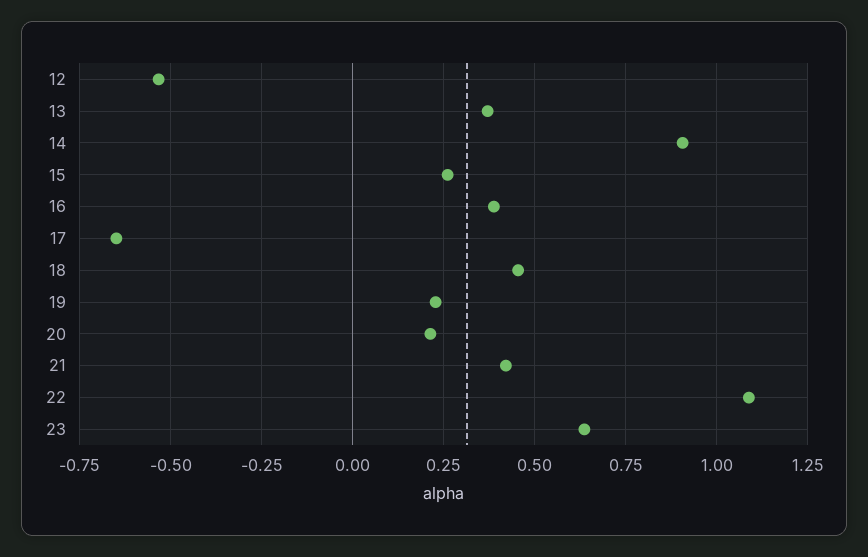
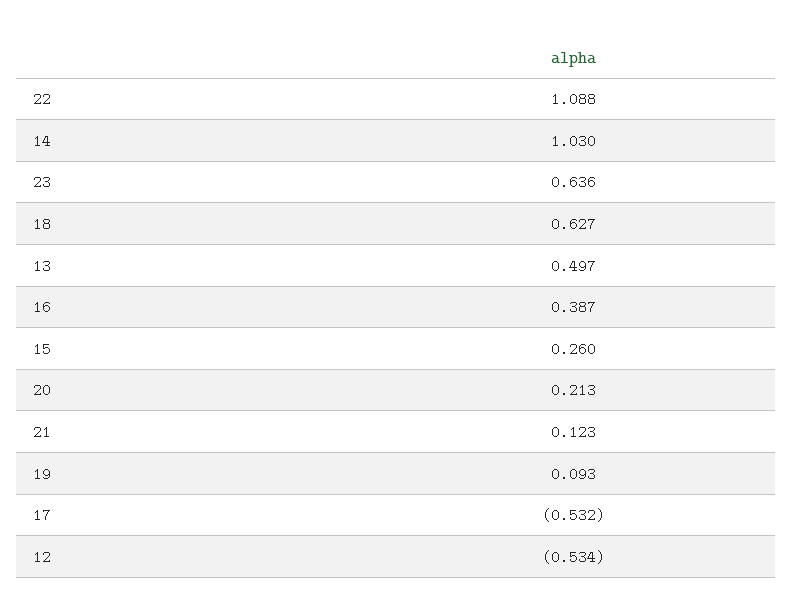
  {
    "12": -0.534,
-   "13": 0.375,
+   "13": 0.497,
-   "14": 0.9,
+   "14": 1.03,
    "15": 0.26,
    "16": 0.387,
-   "17": -0.65,
+   "17": -0.532,
-   "18": 0.45,
+   "18": 0.627,
-   "19": 0.225,
+   "19": 0.093,
    "20": 0.213,
-   "21": 0.425,
+   "21": 0.123,
    "22": 1.088,
    "23": 0.636
  }

